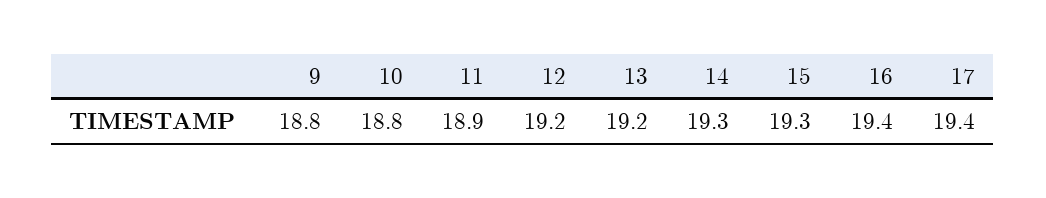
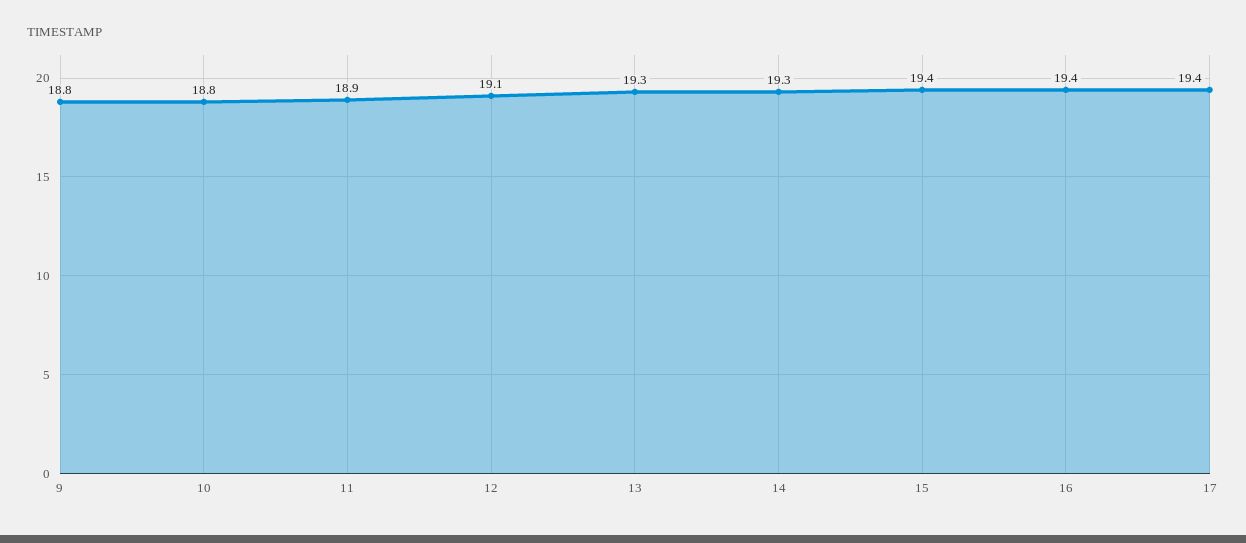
  {
    "9": 18.8,
    "10": 18.8,
    "11": 18.9,
-   "12": 19.2,
+   "12": 19.1,
-   "13": 19.2,
+   "13": 19.3,
    "14": 19.3,
-   "15": 19.3,
+   "15": 19.4,
    "16": 19.4,
    "17": 19.4
  }

